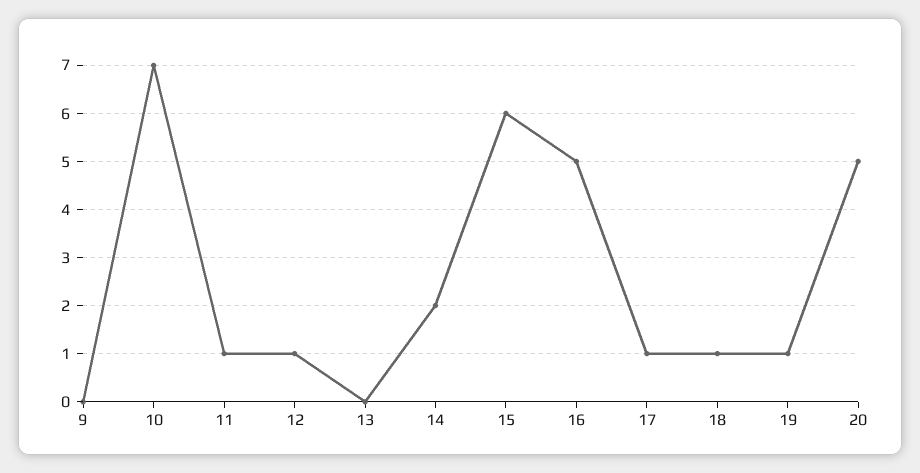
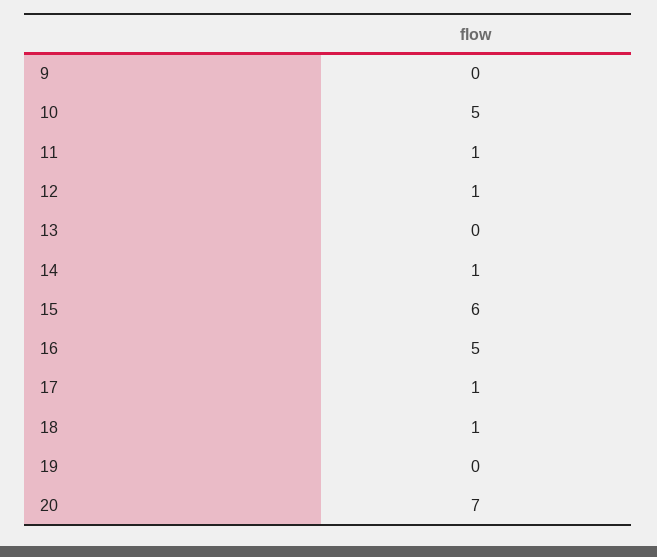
  {
    "9": 0,
-   "10": 7,
+   "10": 5,
    "11": 1,
    "12": 1,
    "13": 0,
-   "14": 2,
+   "14": 1,
    "15": 6,
    "16": 5,
    "17": 1,
    "18": 1,
-   "19": 1,
+   "19": 0,
-   "20": 5
+   "20": 7
  }

